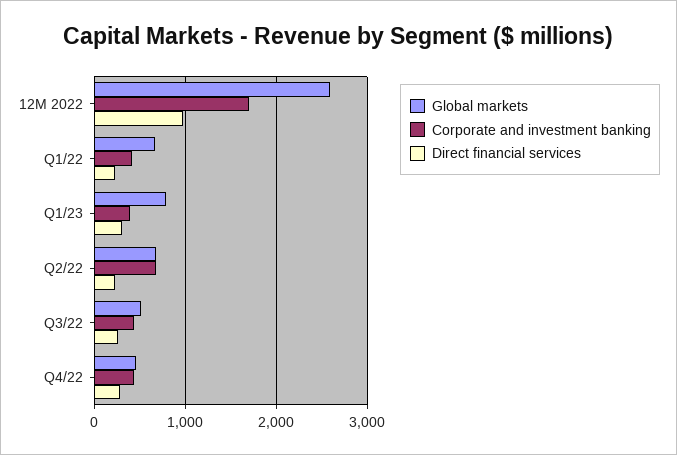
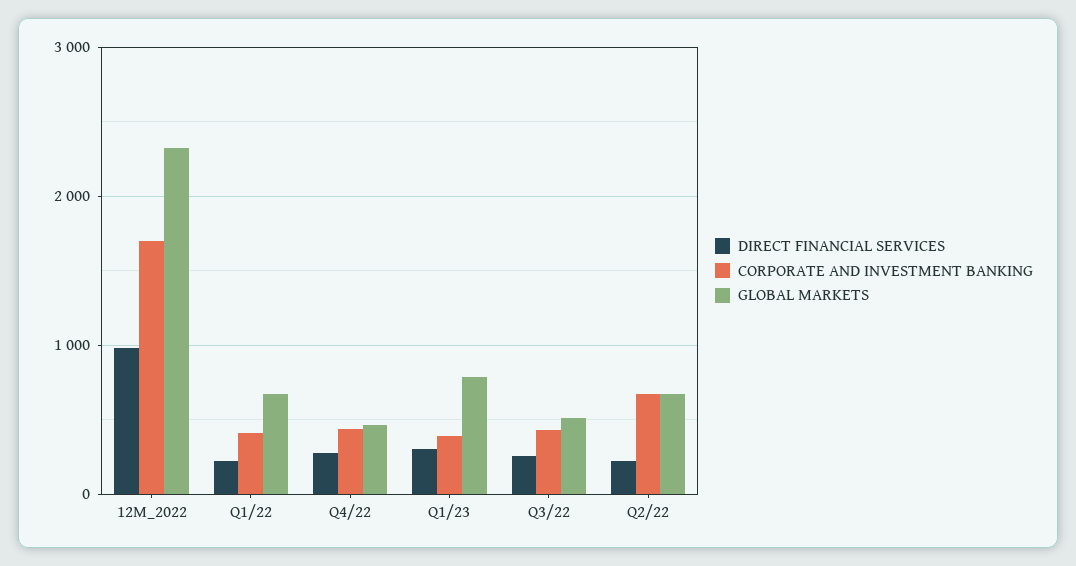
  {
    "Global markets": {
-     "12M 2022": 2600,
+     "12M 2022": 2300,
      "Q1/22": 700,
      "Q1/23": 800,
      "Q2/22": 700,
      "Q3/22": 500,
      "Q4/22": 500
    },
    "Corporate and investment banking": {
      "12M 2022": 1700,
      "Q1/22": 400,
      "Q1/23": 400,
      "Q2/22": 700,
      "Q3/22": 400,
      "Q4/22": 400
    },
    "Direct financial services": {
      "12M 2022": 1000,
      "Q1/22": 200,
      "Q1/23": 300,
      "Q2/22": 200,
      "Q3/22": 300,
      "Q4/22": 300
    }
  }

